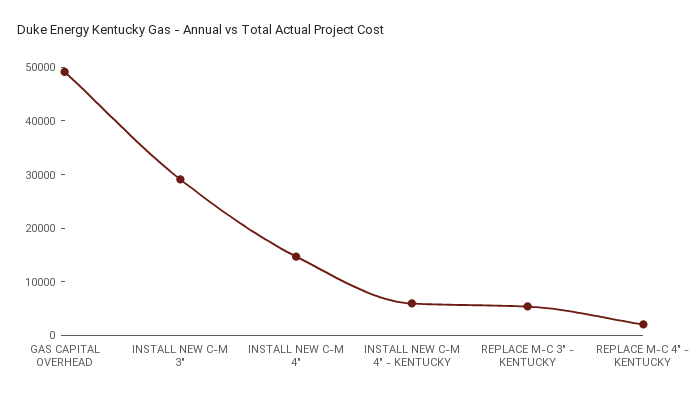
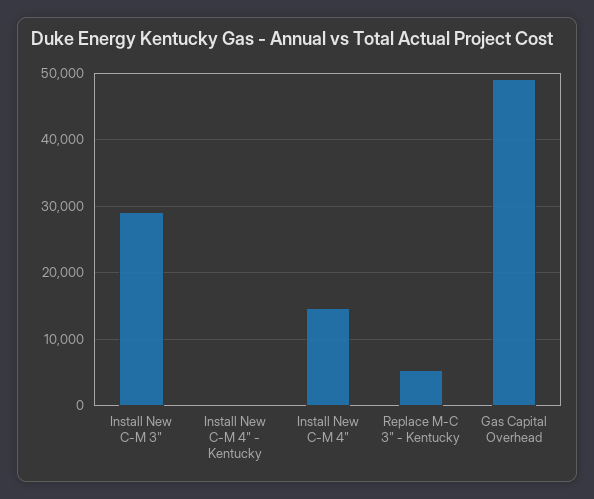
  {
    "GAS CAPITAL OVERHEAD": 49000,
    "INSTALL NEW C-M 3\"": 29000,
    "INSTALL NEW C-M 4\"": 15000,
-   "INSTALL NEW C-M 4\" - KENTUCKY": 6000,
+   "INSTALL NEW C-M 4\" - KENTUCKY": 0,
-   "REPLACE M-C 3\" - KENTUCKY": 5000,
+   "REPLACE M-C 3\" - KENTUCKY": 5000
-   "REPLACE M-C 4\" - KENTUCKY": 2000
  }

